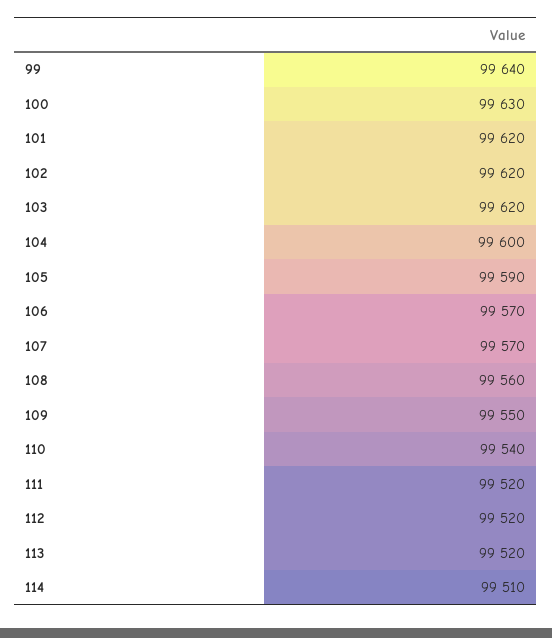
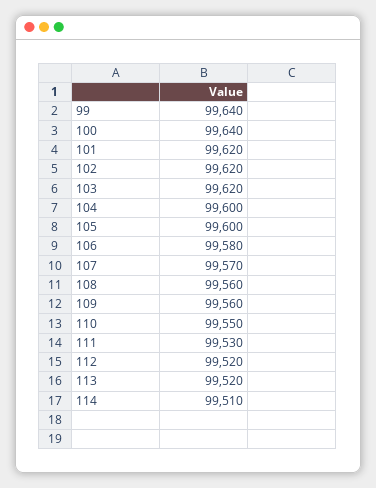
  {
    "99": 99640,
-   "100": 99630,
+   "100": 99640,
    "101": 99620,
    "102": 99620,
    "103": 99620,
    "104": 99600,
-   "105": 99590,
+   "105": 99600,
-   "106": 99570,
+   "106": 99580,
    "107": 99570,
    "108": 99560,
-   "109": 99550,
+   "109": 99560,
-   "110": 99540,
+   "110": 99550,
-   "111": 99520,
+   "111": 99530,
    "112": 99520,
    "113": 99520,
    "114": 99510
  }

